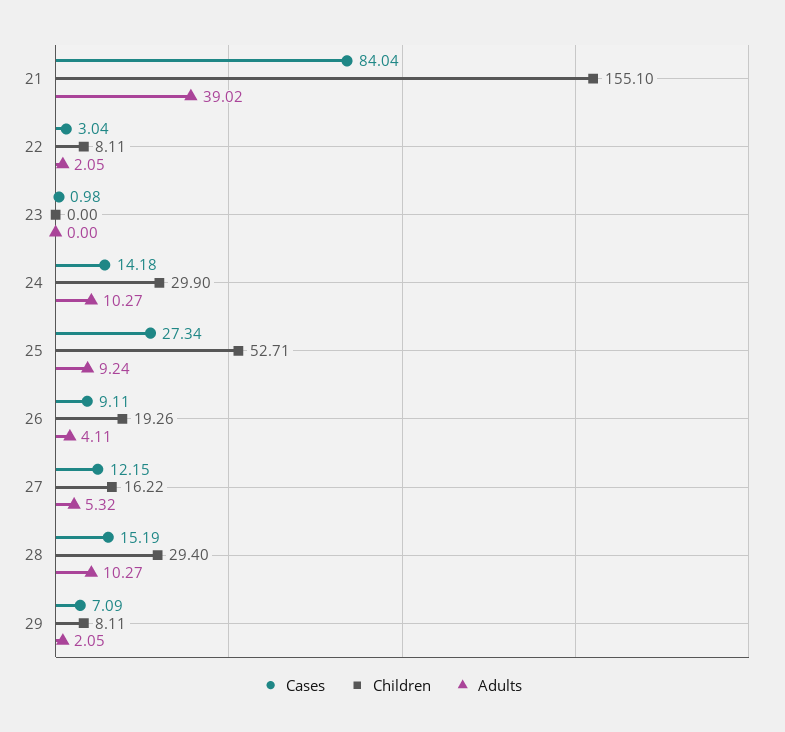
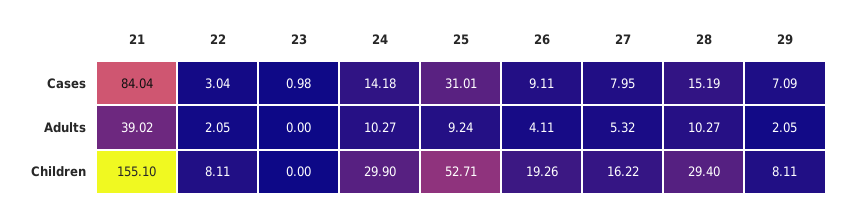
  {
    "Cases": {
      "21": 84.04,
      "22": 3.04,
      "23": 0.98,
      "24": 14.18,
-     "25": 27.34,
+     "25": 31.01,
      "26": 9.11,
-     "27": 12.15,
+     "27": 7.95,
      "28": 15.19,
      "29": 7.09
    },
    "Children": {
      "21": 155.1,
      "22": 8.11,
      "23": 0,
      "24": 29.9,
      "25": 52.71,
      "26": 19.26,
      "27": 16.22,
      "28": 29.4,
      "29": 8.11
    },
    "Adults": {
      "21": 39.02,
      "22": 2.05,
      "23": 0,
      "24": 10.27,
      "25": 9.24,
      "26": 4.11,
      "27": 5.32,
      "28": 10.27,
      "29": 2.05
    }
  }

